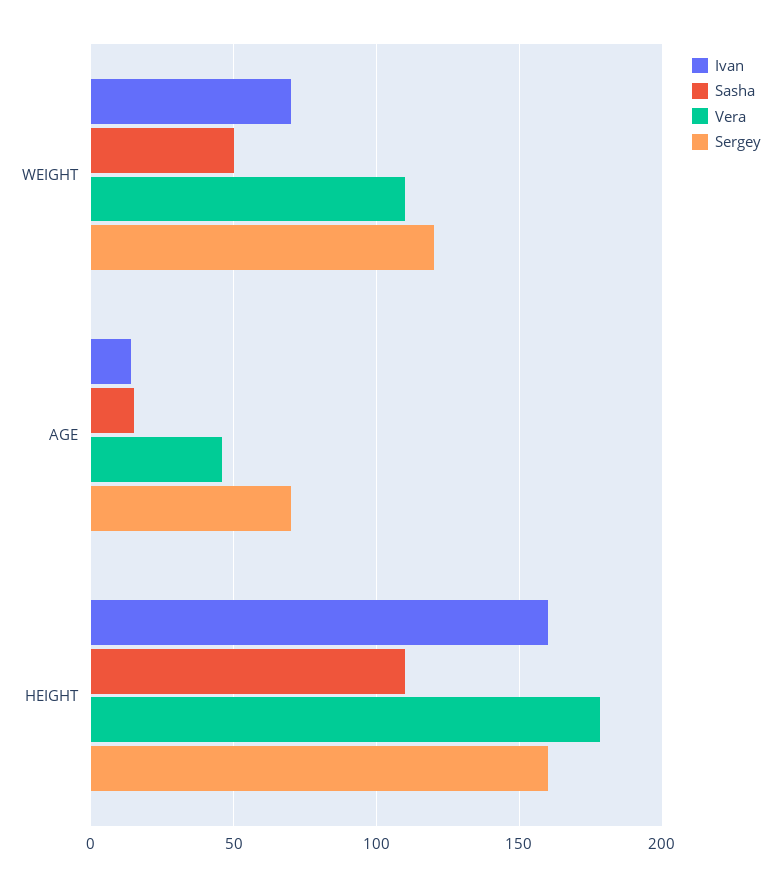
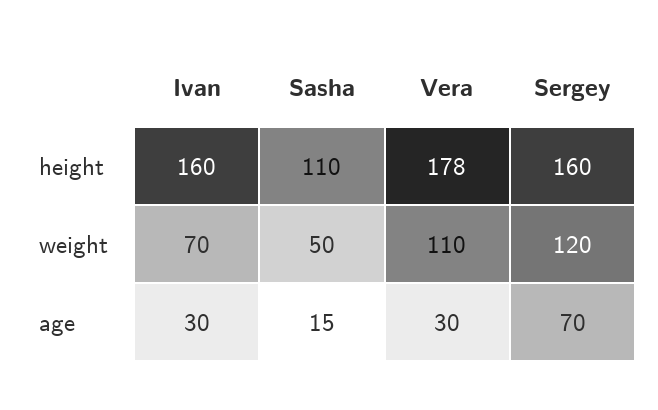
  {
    "Ivan": {
      "WEIGHT": 70,
-     "AGE": 15,
+     "AGE": 30,
      "HEIGHT": 160
    },
    "Sasha": {
      "WEIGHT": 50,
      "AGE": 15,
      "HEIGHT": 110
    },
    "Vera": {
      "WEIGHT": 110,
-     "AGE": 45,
+     "AGE": 30,
      "HEIGHT": 178
    },
    "Sergey": {
      "WEIGHT": 120,
      "AGE": 70,
      "HEIGHT": 160
    }
  }

